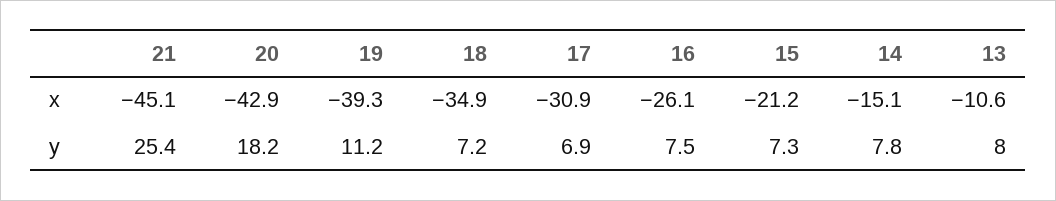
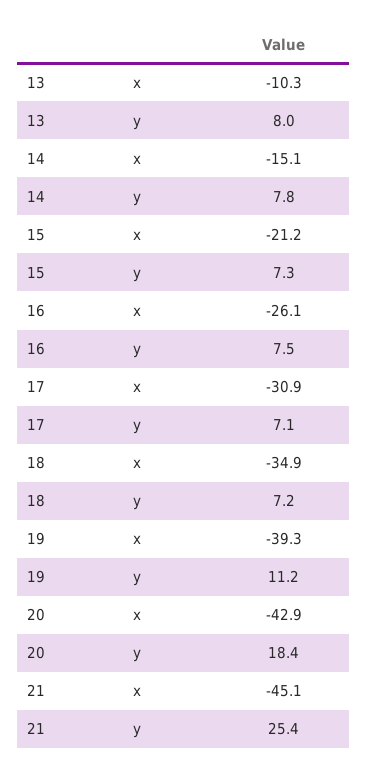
  {
    "21": {
      "x": -45.1,
      "y": 25.4
    },
    "20": {
      "x": -42.9,
-     "y": 18.2
+     "y": 18.4
    },
    "19": {
      "x": -39.3,
      "y": 11.2
    },
    "18": {
      "x": -34.9,
      "y": 7.2
    },
    "17": {
      "x": -30.9,
-     "y": 6.9
+     "y": 7.1
    },
    "16": {
      "x": -26.1,
      "y": 7.5
    },
    "15": {
      "x": -21.2,
      "y": 7.3
    },
    "14": {
      "x": -15.1,
      "y": 7.8
    },
    "13": {
-     "x": -10.6,
+     "x": -10.3,
      "y": 8
    }
  }

